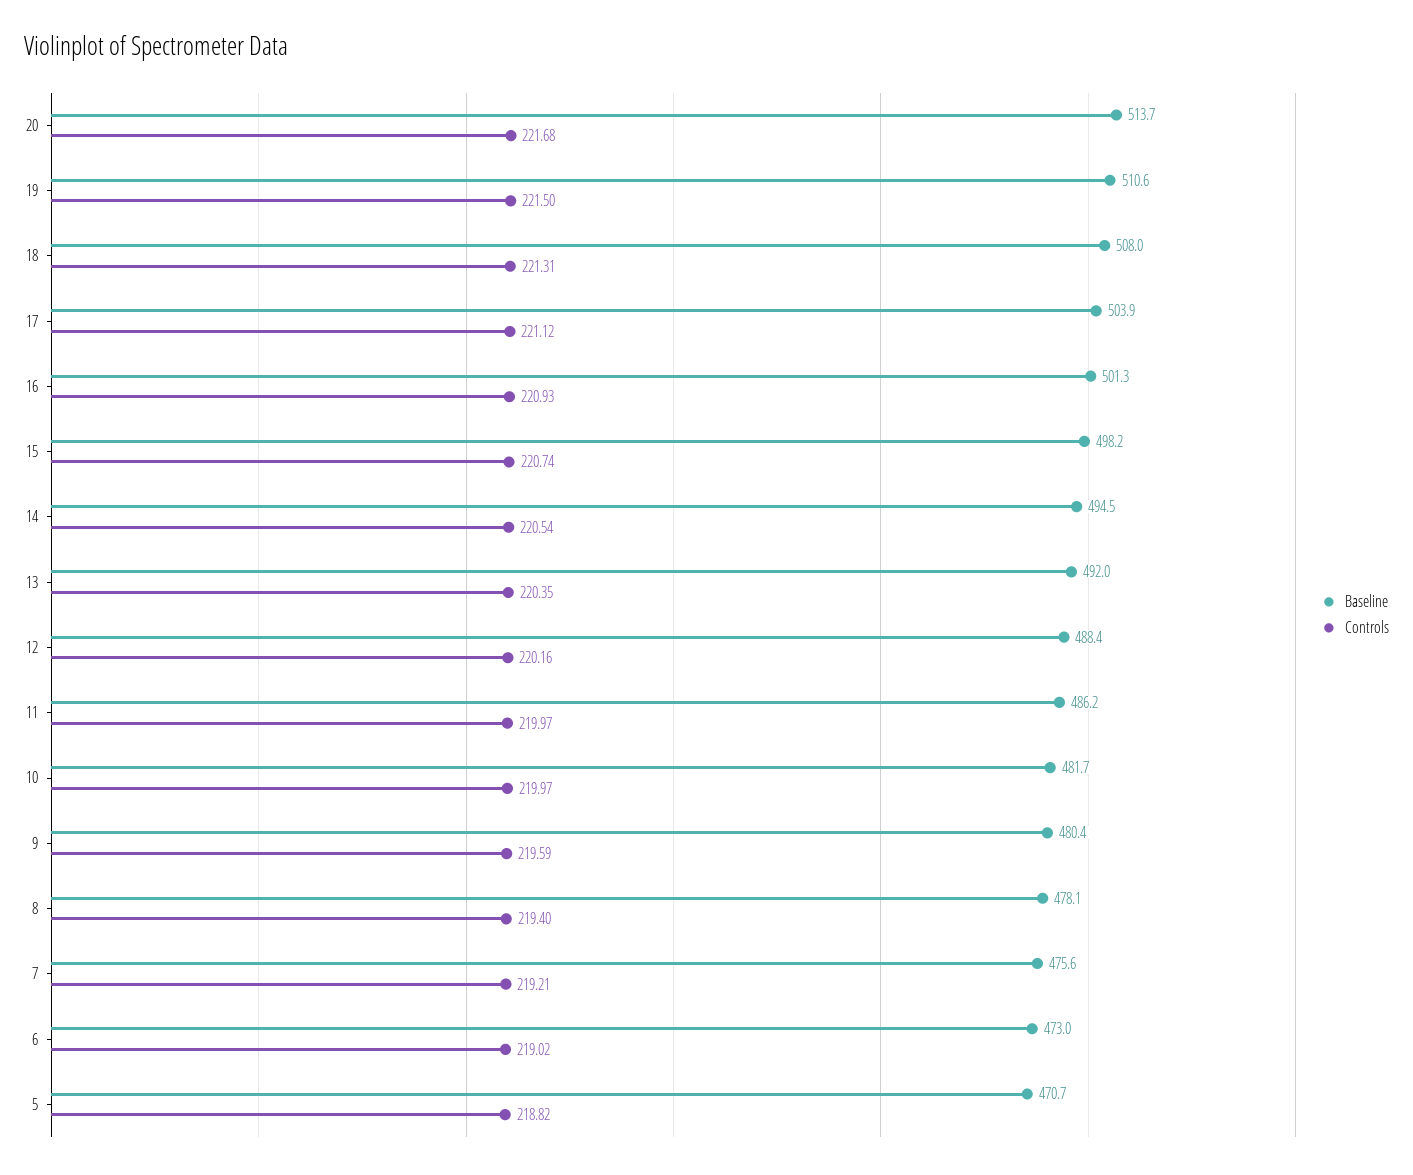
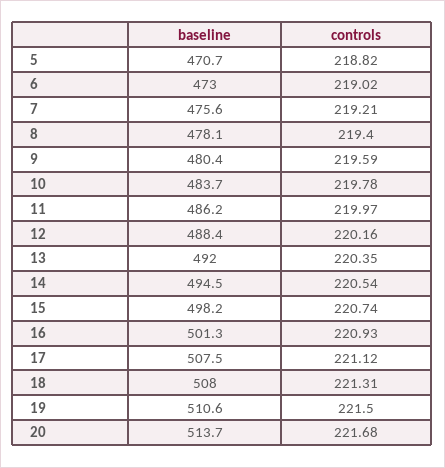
  {
    "Baseline": {
      "20": 513.7,
      "19": 510.6,
      "18": 508,
-     "17": 503.9,
+     "17": 507.5,
      "16": 501.3,
      "15": 498.2,
      "14": 494.5,
      "13": 492,
      "12": 488.4,
      "11": 486.2,
-     "10": 481.7,
+     "10": 483.7,
      "9": 480.4,
      "8": 478.1,
      "7": 475.6,
      "6": 473,
      "5": 470.7
    },
    "Controls": {
      "20": 221.68,
      "19": 221.5,
      "18": 221.31,
      "17": 221.12,
      "16": 220.93,
      "15": 220.74,
      "14": 220.54,
      "13": 220.35,
      "12": 220.16,
      "11": 219.97,
-     "10": 219.97,
+     "10": 219.78,
      "9": 219.59,
      "8": 219.4,
      "7": 219.21,
      "6": 219.02,
      "5": 218.82
    }
  }

